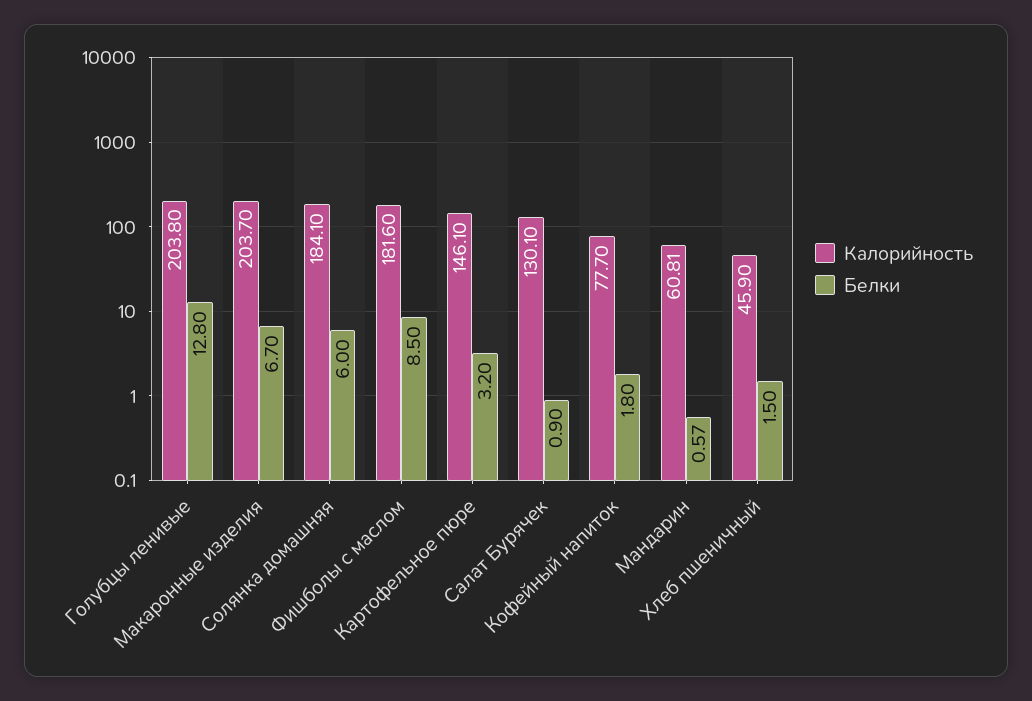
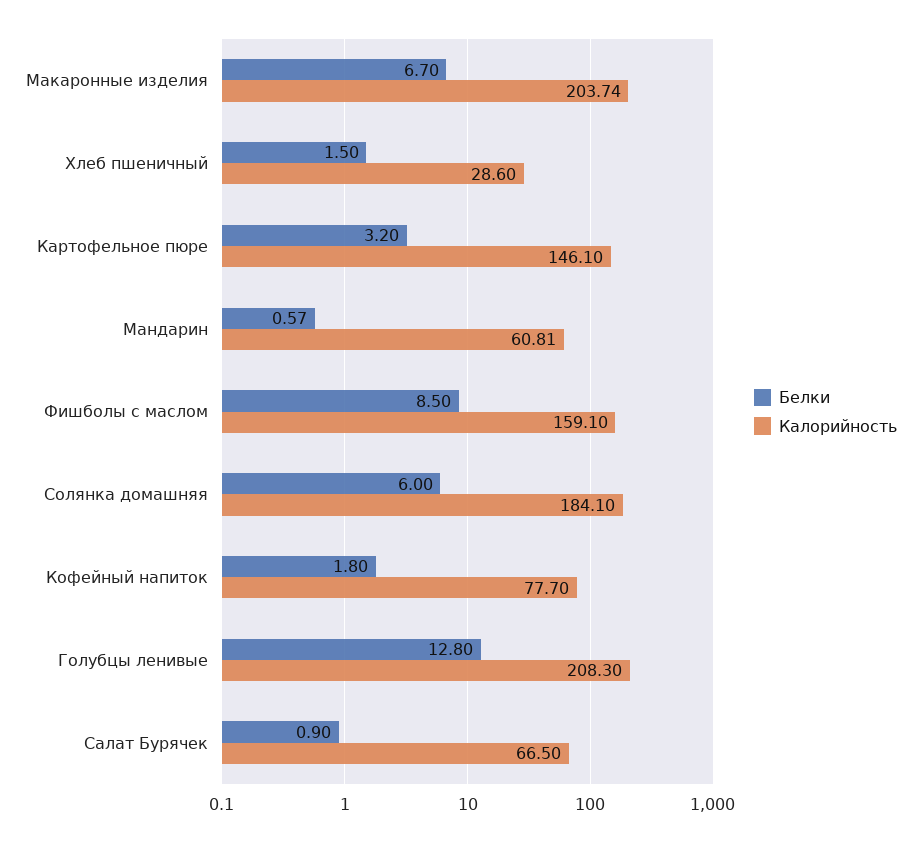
  {
    "Калорийность": {
-     "Голубцы ленивые": 203.8,
+     "Голубцы ленивые": 208.3,
-     "Макаронные изделия": 203.7,
+     "Макаронные изделия": 203.74,
      "Солянка домашняя": 184.1,
-     "Фишболы с маслом": 181.6,
+     "Фишболы с маслом": 159.1,
      "Картофельное пюре": 146.1,
-     "Салат Бурячек": 130.1,
+     "Салат Бурячек": 66.5,
      "Кофейный напиток": 77.7,
      "Мандарин": 60.81,
-     "Хлеб пшеничный": 45.9
+     "Хлеб пшеничный": 28.6
    },
    "Белки": {
      "Голубцы ленивые": 12.8,
      "Макаронные изделия": 6.7,
      "Солянка домашняя": 6,
      "Фишболы с маслом": 8.5,
      "Картофельное пюре": 3.2,
      "Салат Бурячек": 0.9,
      "Кофейный напиток": 1.8,
      "Мандарин": 0.57,
      "Хлеб пшеничный": 1.5
    }
  }

